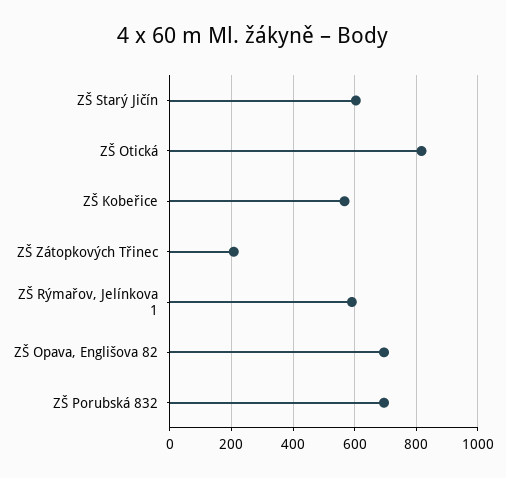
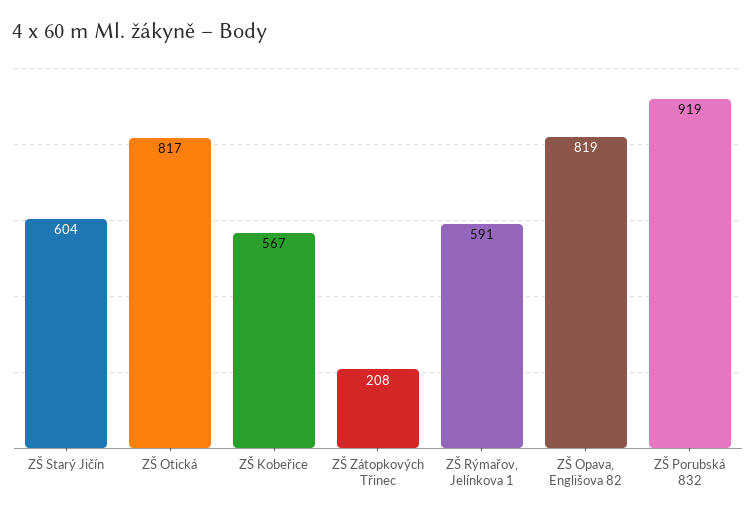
  {
    "ZŠ Starý Jičín": 604,
    "ZŠ Otická": 817,
    "ZŠ Kobeřice": 567,
    "ZŠ Zátopkových Třinec": 208,
    "ZŠ Rýmařov, Jelínkova 1": 591,
-   "ZŠ Opava, Englišova 82": 700,
+   "ZŠ Opava, Englišova 82": 819,
-   "ZŠ Porubská 832": 700
+   "ZŠ Porubská 832": 919
  }

